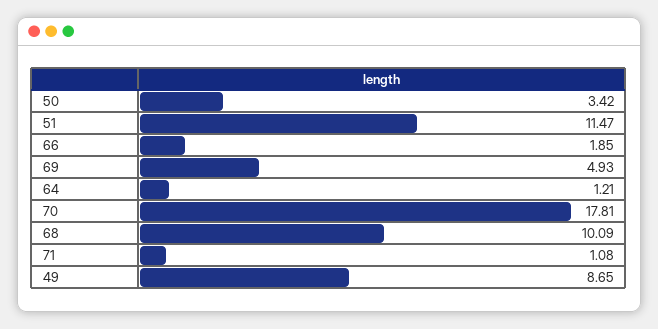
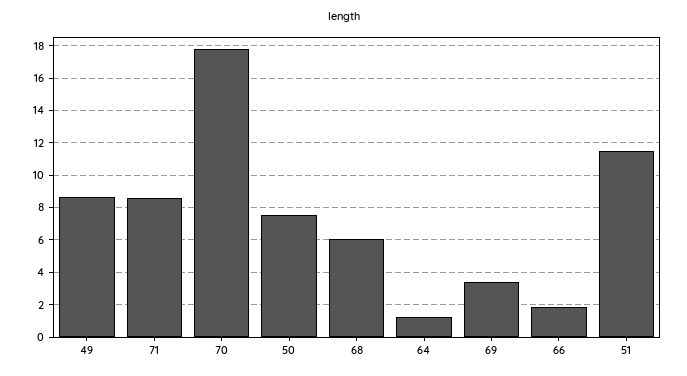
  {
-   "50": 3.42,
+   "50": 7.5,
    "51": 11.47,
    "66": 1.85,
-   "69": 4.93,
+   "69": 3.5,
    "64": 1.21,
    "70": 17.81,
-   "68": 10.09,
+   "68": 6,
-   "71": 1.08,
+   "71": 8.5,
    "49": 8.65
  }

